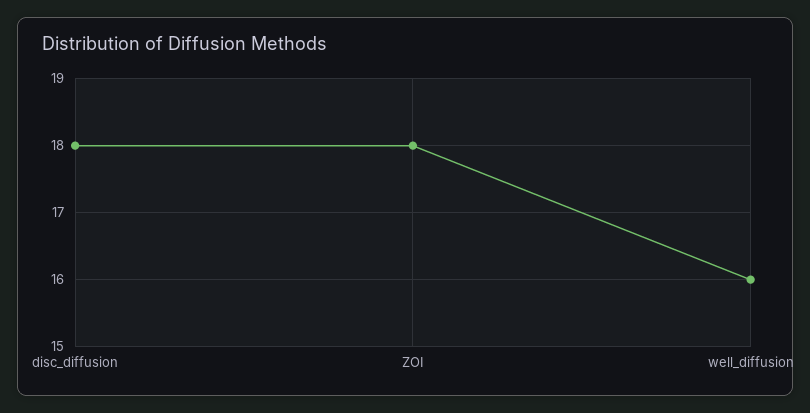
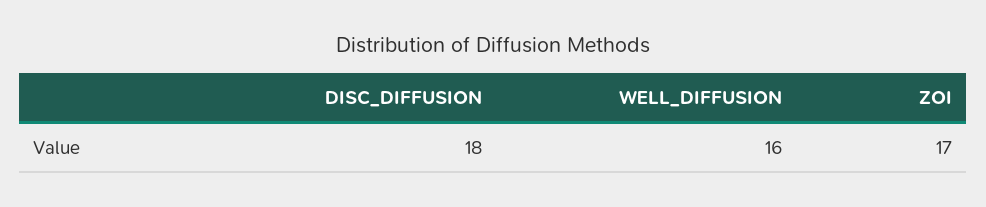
  {
    "disc_diffusion": 18,
-   "ZOI": 18,
+   "ZOI": 17,
    "well_diffusion": 16
  }

